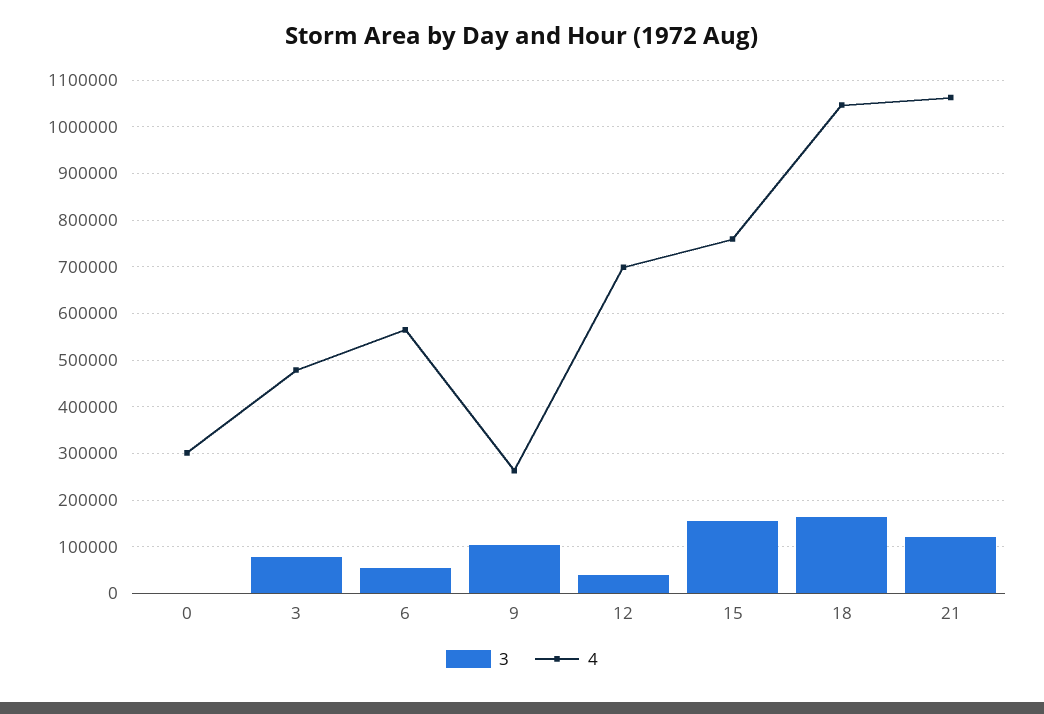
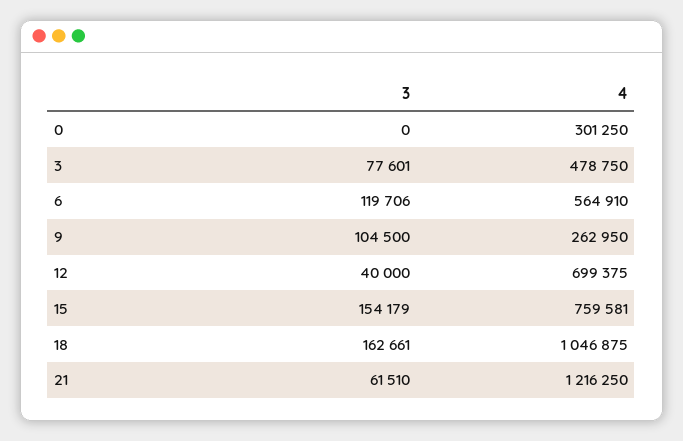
  {
    "3": {
      "0": 0,
      "3": 77601,
-     "6": 60000,
+     "6": 119706,
      "9": 104500,
      "12": 40000,
      "15": 154179,
      "18": 162661,
-     "21": 120000
+     "21": 61510
    },
    "4": {
      "0": 301250,
      "3": 478750,
      "6": 564910,
      "9": 262950,
      "12": 699375,
      "15": 759581,
      "18": 1046875,
-     "21": 1060000
+     "21": 1216250
    }
  }

